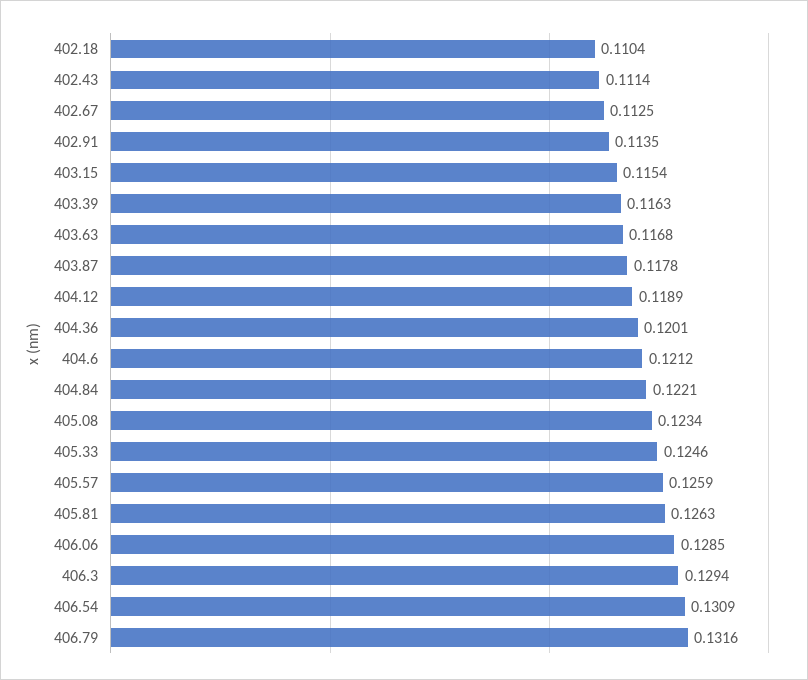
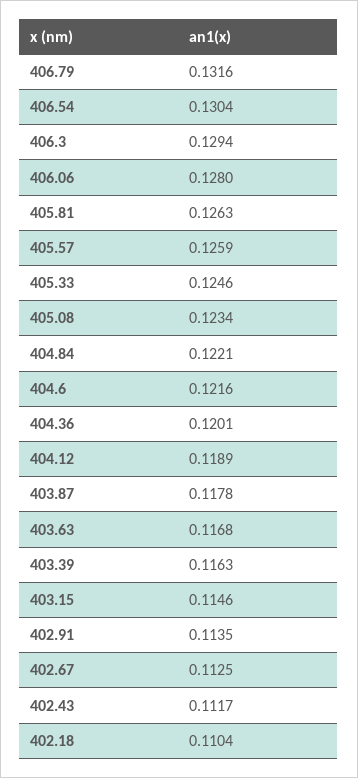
  {
    "402.18": 0.1104,
-   "402.43": 0.1114,
+   "402.43": 0.1117,
    "402.67": 0.1125,
    "402.91": 0.1135,
-   "403.15": 0.1154,
+   "403.15": 0.1146,
    "403.39": 0.1163,
    "403.63": 0.1168,
    "403.87": 0.1178,
    "404.12": 0.1189,
    "404.36": 0.1201,
-   "404.6": 0.1212,
+   "404.6": 0.1216,
    "404.84": 0.1221,
    "405.08": 0.1234,
    "405.33": 0.1246,
    "405.57": 0.1259,
    "405.81": 0.1263,
-   "406.06": 0.1285,
+   "406.06": 0.128,
    "406.3": 0.1294,
-   "406.54": 0.1309,
+   "406.54": 0.1304,
    "406.79": 0.1316
  }

